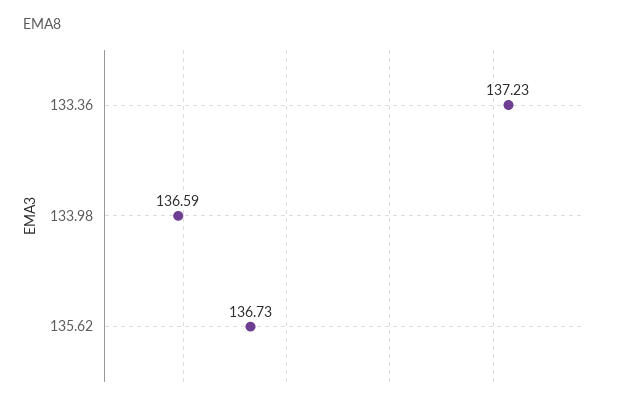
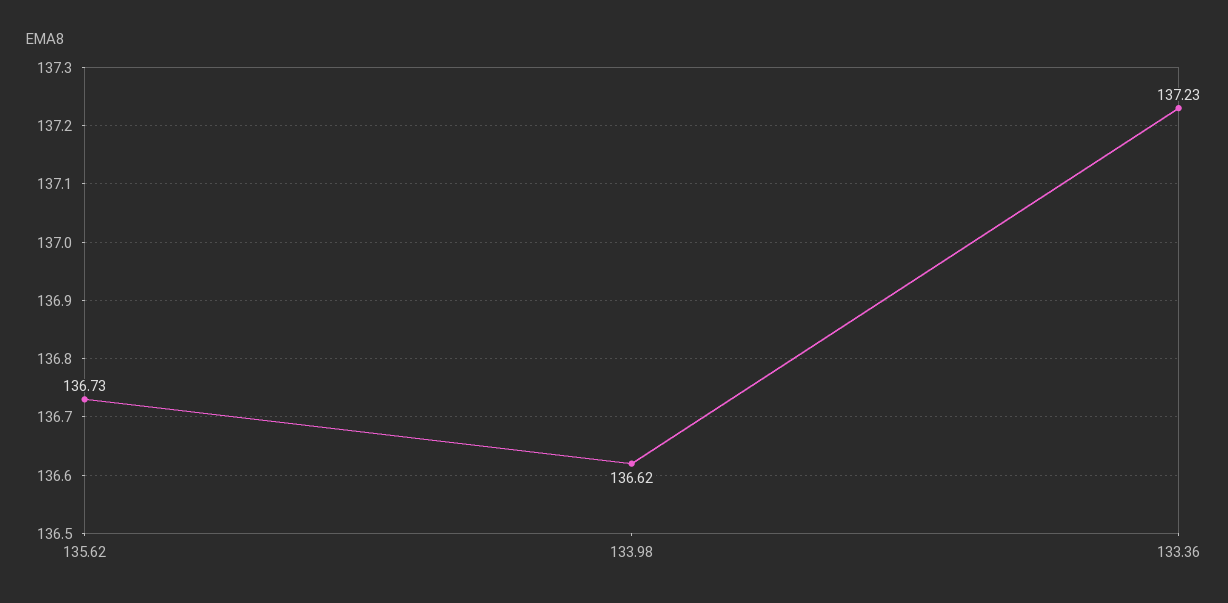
  {
    "133.36": 137.23,
-   "133.98": 136.59,
+   "133.98": 136.62,
    "135.62": 136.73
  }

